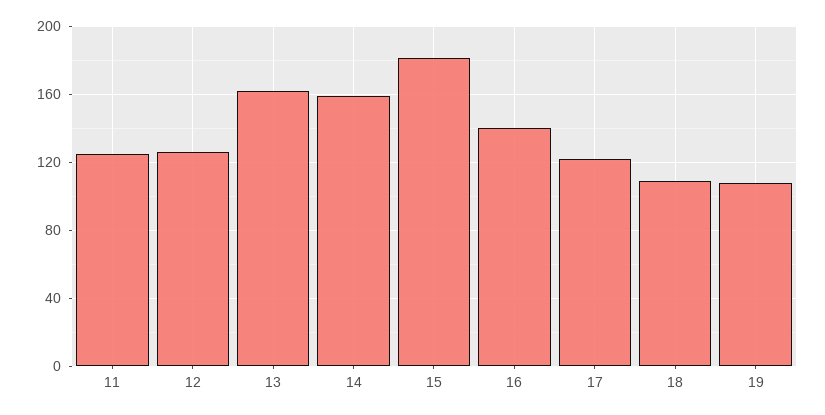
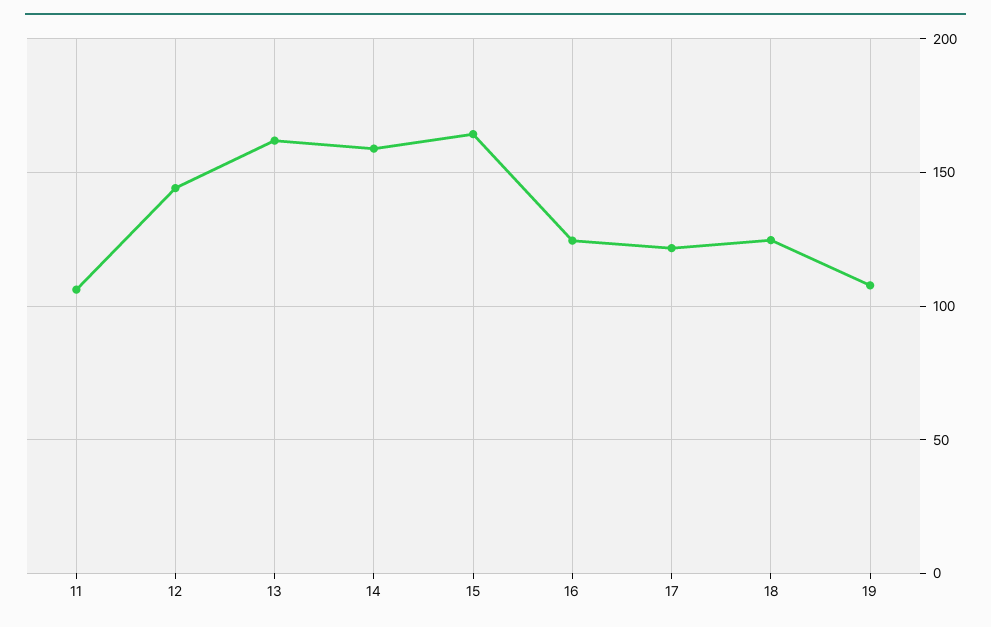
  {
-   "11": 125,
+   "11": 105,
-   "12": 125,
+   "12": 145,
    "13": 160,
    "14": 160,
-   "15": 180,
+   "15": 165,
-   "16": 140,
+   "16": 125,
    "17": 120,
-   "18": 110,
+   "18": 125,
    "19": 110
  }

